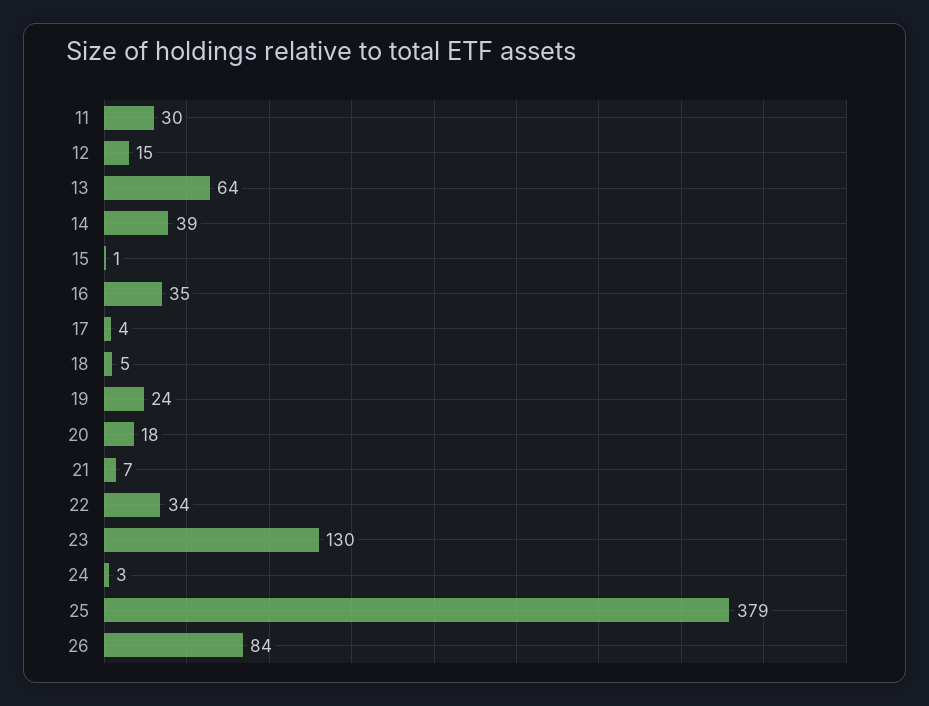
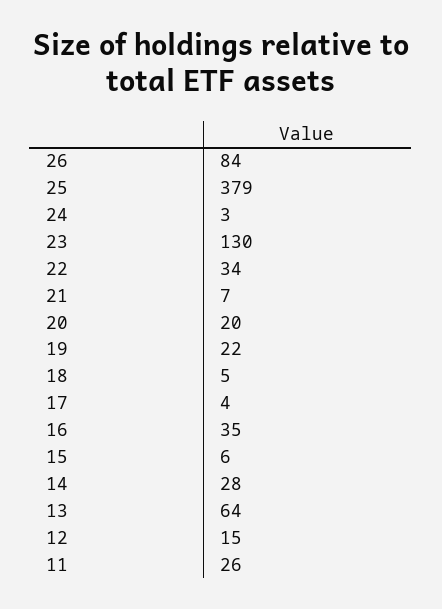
  {
-   "11": 30,
+   "11": 26,
    "12": 15,
    "13": 64,
-   "14": 39,
+   "14": 28,
-   "15": 1,
+   "15": 6,
    "16": 35,
    "17": 4,
    "18": 5,
-   "19": 24,
+   "19": 22,
-   "20": 18,
+   "20": 20,
    "21": 7,
    "22": 34,
    "23": 130,
    "24": 3,
    "25": 379,
    "26": 84
  }

